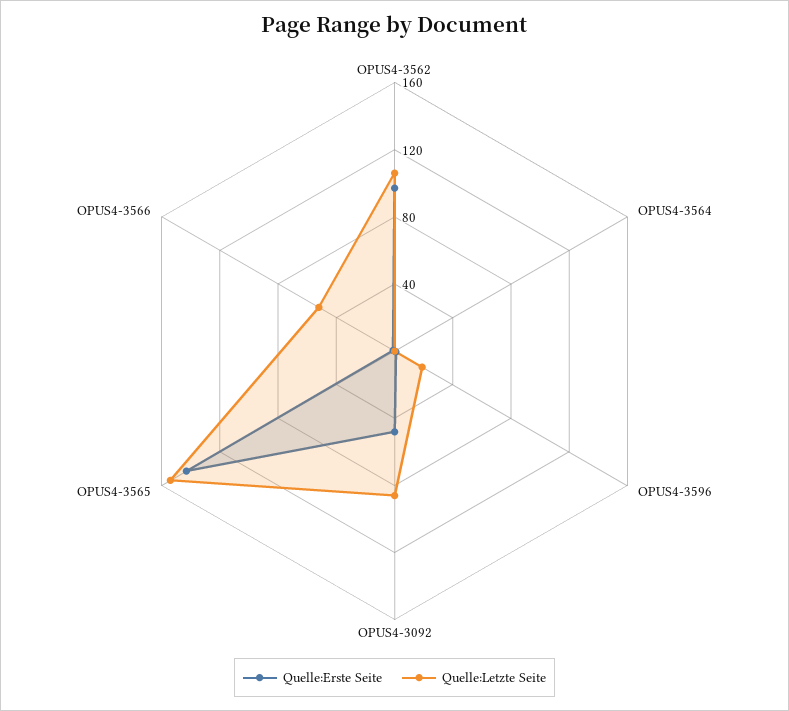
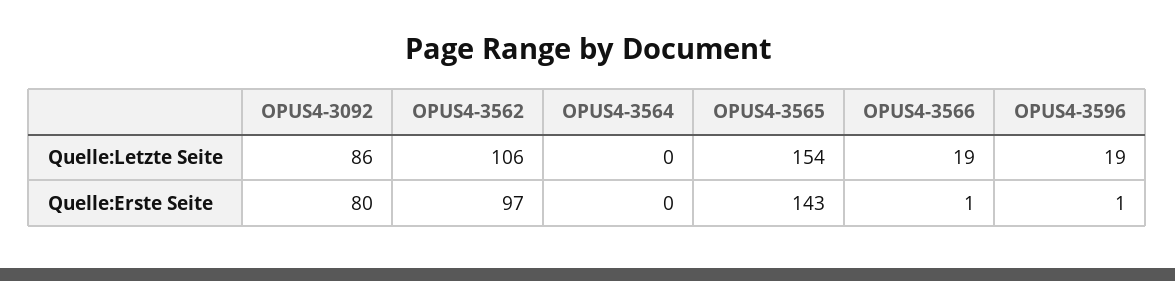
  {
    "Quelle:Erste Seite": {
      "OPUS4-3562": 97,
      "OPUS4-3564": 0,
      "OPUS4-3596": 1,
-     "OPUS4-3092": 50,
+     "OPUS4-3092": 80,
      "OPUS4-3565": 143,
      "OPUS4-3566": 1
    },
    "Quelle:Letzte Seite": {
      "OPUS4-3562": 106,
      "OPUS4-3564": 0,
      "OPUS4-3596": 19,
      "OPUS4-3092": 86,
      "OPUS4-3565": 154,
-     "OPUS4-3566": 50
+     "OPUS4-3566": 19
    }
  }

